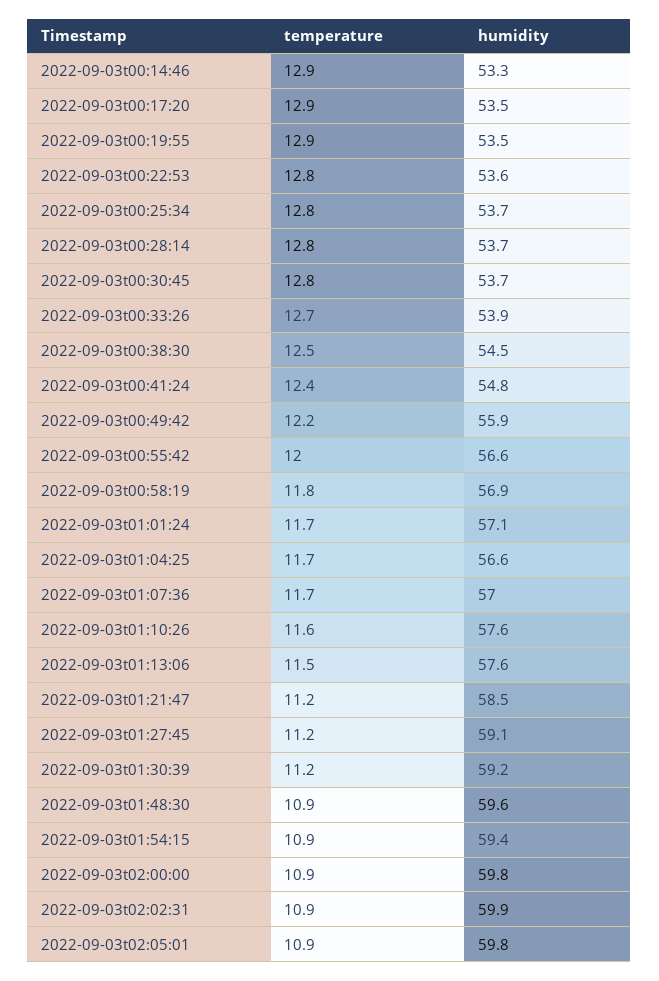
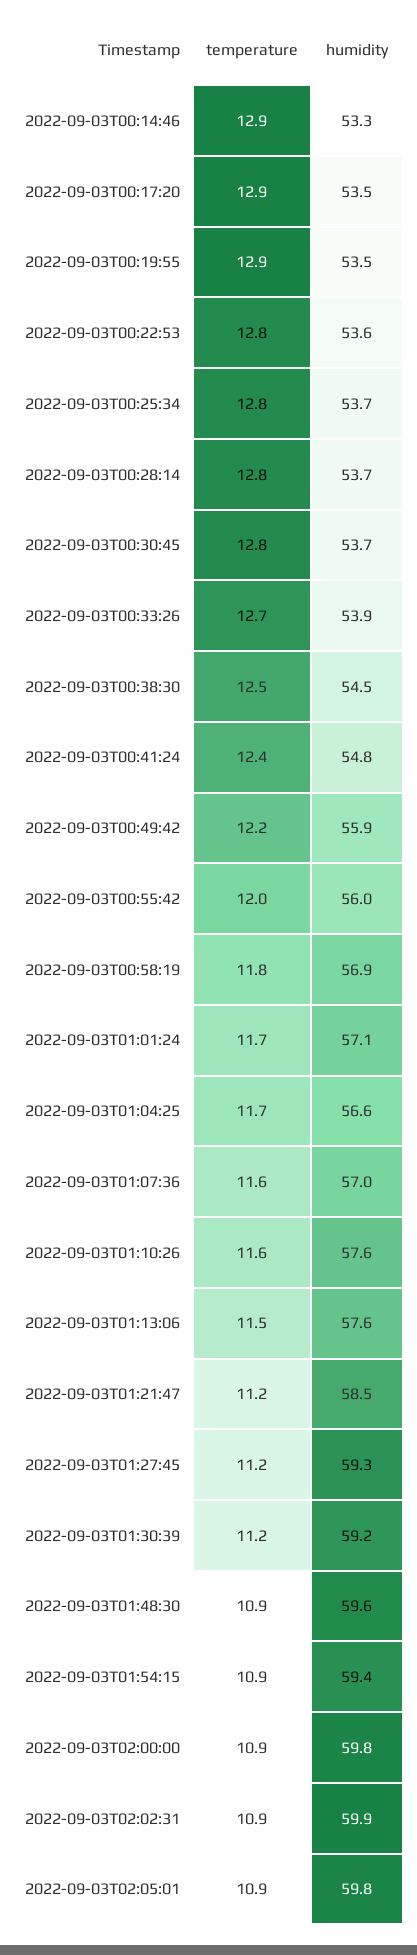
  {
    "temperature": {
      "2022-09-03t00:14:46": 12.9,
      "2022-09-03t00:17:20": 12.9,
      "2022-09-03t00:19:55": 12.9,
      "2022-09-03t00:22:53": 12.8,
      "2022-09-03t00:25:34": 12.8,
      "2022-09-03t00:28:14": 12.8,
      "2022-09-03t00:30:45": 12.8,
      "2022-09-03t00:33:26": 12.7,
      "2022-09-03t00:38:30": 12.5,
      "2022-09-03t00:41:24": 12.4,
      "2022-09-03t00:49:42": 12.2,
      "2022-09-03t00:55:42": 12,
      "2022-09-03t00:58:19": 11.8,
      "2022-09-03t01:01:24": 11.7,
      "2022-09-03t01:04:25": 11.7,
-     "2022-09-03t01:07:36": 11.7,
+     "2022-09-03t01:07:36": 11.6,
      "2022-09-03t01:10:26": 11.6,
      "2022-09-03t01:13:06": 11.5,
      "2022-09-03t01:21:47": 11.2,
      "2022-09-03t01:27:45": 11.2,
      "2022-09-03t01:30:39": 11.2,
      "2022-09-03t01:48:30": 10.9,
      "2022-09-03t01:54:15": 10.9,
      "2022-09-03t02:00:00": 10.9,
      "2022-09-03t02:02:31": 10.9,
      "2022-09-03t02:05:01": 10.9
    },
    "humidity": {
      "2022-09-03t00:14:46": 53.3,
      "2022-09-03t00:17:20": 53.5,
      "2022-09-03t00:19:55": 53.5,
      "2022-09-03t00:22:53": 53.6,
      "2022-09-03t00:25:34": 53.7,
      "2022-09-03t00:28:14": 53.7,
      "2022-09-03t00:30:45": 53.7,
      "2022-09-03t00:33:26": 53.9,
      "2022-09-03t00:38:30": 54.5,
      "2022-09-03t00:41:24": 54.8,
      "2022-09-03t00:49:42": 55.9,
-     "2022-09-03t00:55:42": 56.6,
+     "2022-09-03t00:55:42": 56,
      "2022-09-03t00:58:19": 56.9,
      "2022-09-03t01:01:24": 57.1,
      "2022-09-03t01:04:25": 56.6,
      "2022-09-03t01:07:36": 57,
      "2022-09-03t01:10:26": 57.6,
      "2022-09-03t01:13:06": 57.6,
      "2022-09-03t01:21:47": 58.5,
-     "2022-09-03t01:27:45": 59.1,
+     "2022-09-03t01:27:45": 59.3,
      "2022-09-03t01:30:39": 59.2,
      "2022-09-03t01:48:30": 59.6,
      "2022-09-03t01:54:15": 59.4,
      "2022-09-03t02:00:00": 59.8,
      "2022-09-03t02:02:31": 59.9,
      "2022-09-03t02:05:01": 59.8
    }
  }

